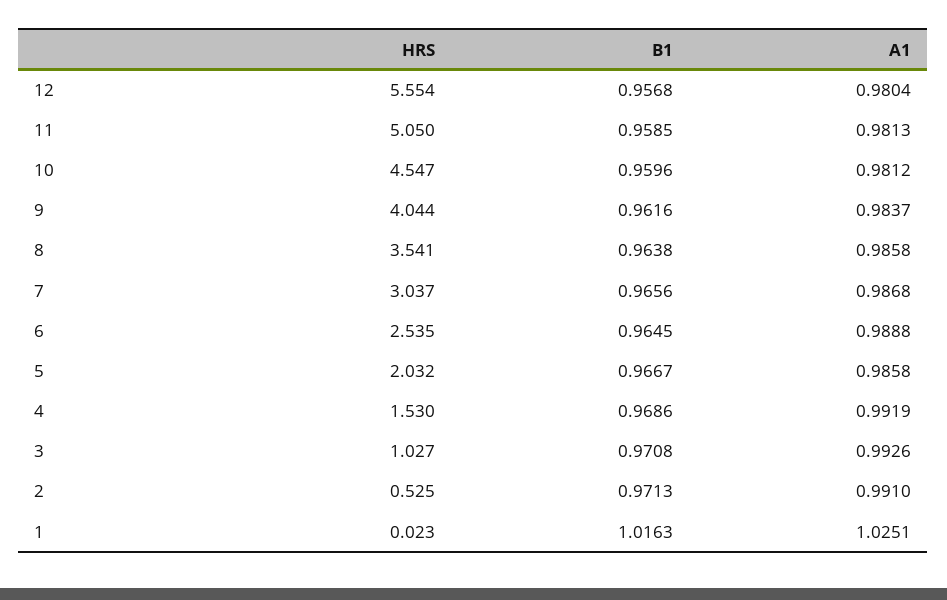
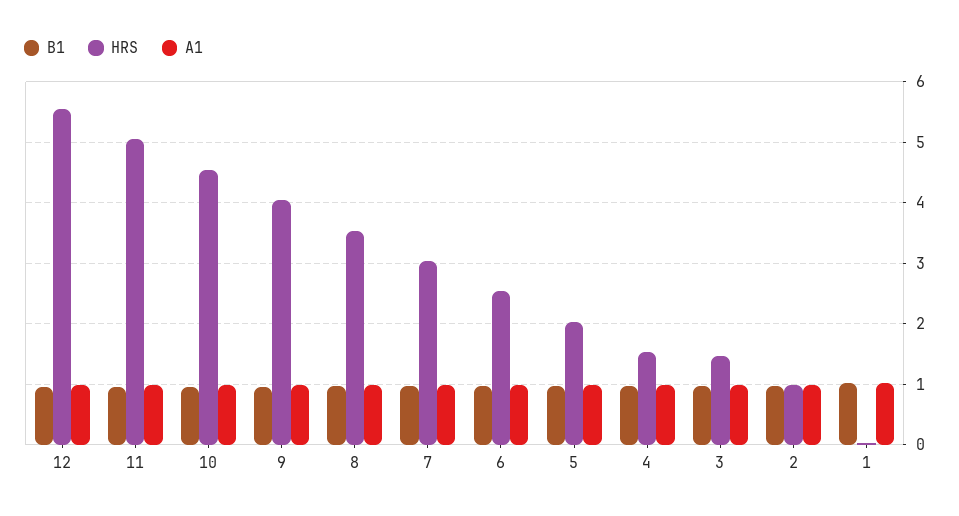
  {
    "HRS": {
      "12": 5.554,
      "11": 5.05,
      "10": 4.547,
      "9": 4.044,
      "8": 3.541,
      "7": 3.037,
      "6": 2.535,
      "5": 2.032,
      "4": 1.53,
-     "3": 1.027,
+     "3": 1.5,
-     "2": 0.525,
+     "2": 1,
      "1": 0.023
    },
    "B1": {
      "12": 0.9568,
      "11": 0.9585,
      "10": 0.9596,
      "9": 0.9616,
      "8": 0.9638,
      "7": 0.9656,
      "6": 0.9645,
      "5": 0.9667,
      "4": 0.9686,
      "3": 0.9708,
      "2": 0.9713,
      "1": 1.0163
    },
    "A1": {
      "12": 0.9804,
      "11": 0.9813,
      "10": 0.9812,
      "9": 0.9837,
      "8": 0.9858,
      "7": 0.9868,
      "6": 0.9888,
      "5": 0.9858,
      "4": 0.9919,
      "3": 0.9926,
      "2": 0.991,
      "1": 1.0251
    }
  }

